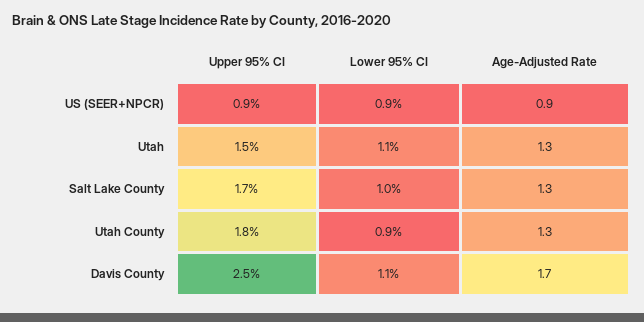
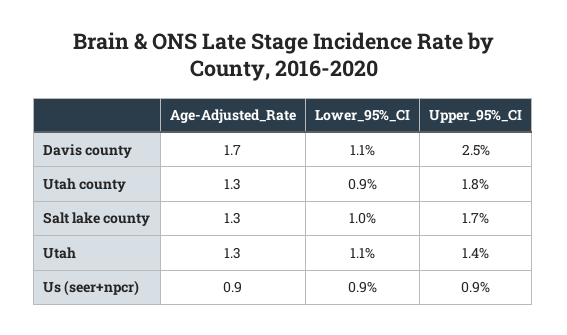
  {
    "Upper 95% CI": {
      "US (SEER+NPCR)": 0.9,
-     "Utah": 1.5,
+     "Utah": 1.4,
      "Salt Lake County": 1.7,
      "Utah County": 1.8,
      "Davis County": 2.5
    },
    "Lower 95% CI": {
      "US (SEER+NPCR)": 0.9,
      "Utah": 1.1,
      "Salt Lake County": 1,
      "Utah County": 0.9,
      "Davis County": 1.1
    },
    "Age-Adjusted Rate": {
      "US (SEER+NPCR)": 0.9,
      "Utah": 1.3,
      "Salt Lake County": 1.3,
      "Utah County": 1.3,
      "Davis County": 1.7
    }
  }

